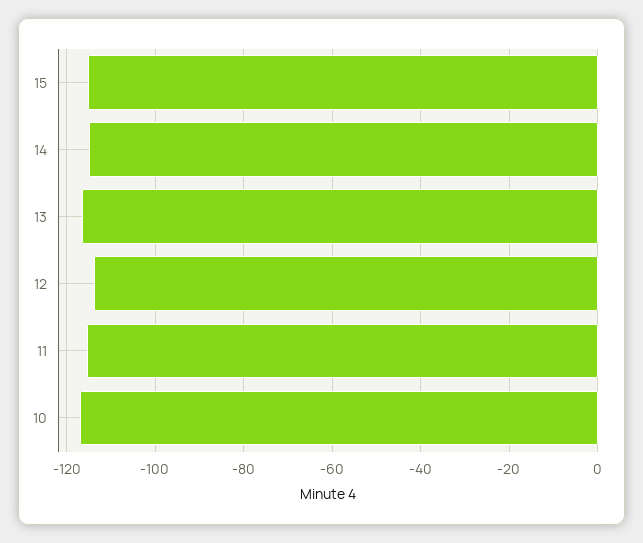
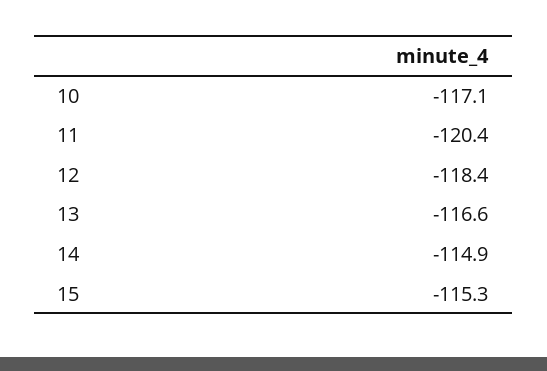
  {
    "15": -115.3,
    "14": -114.9,
    "13": -116.6,
-   "12": -114,
+   "12": -118.4,
-   "11": -116,
+   "11": -120.4,
    "10": -117.1
  }

